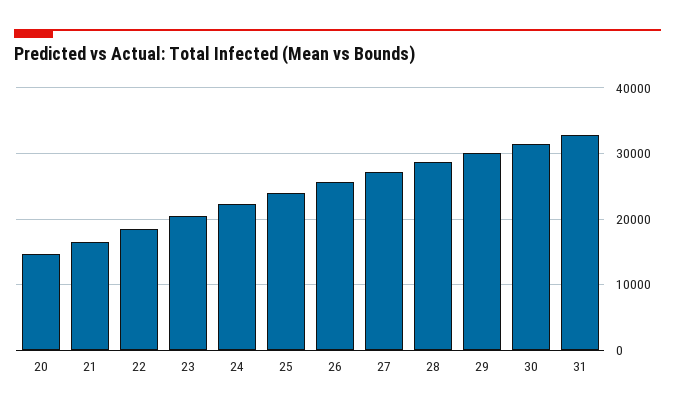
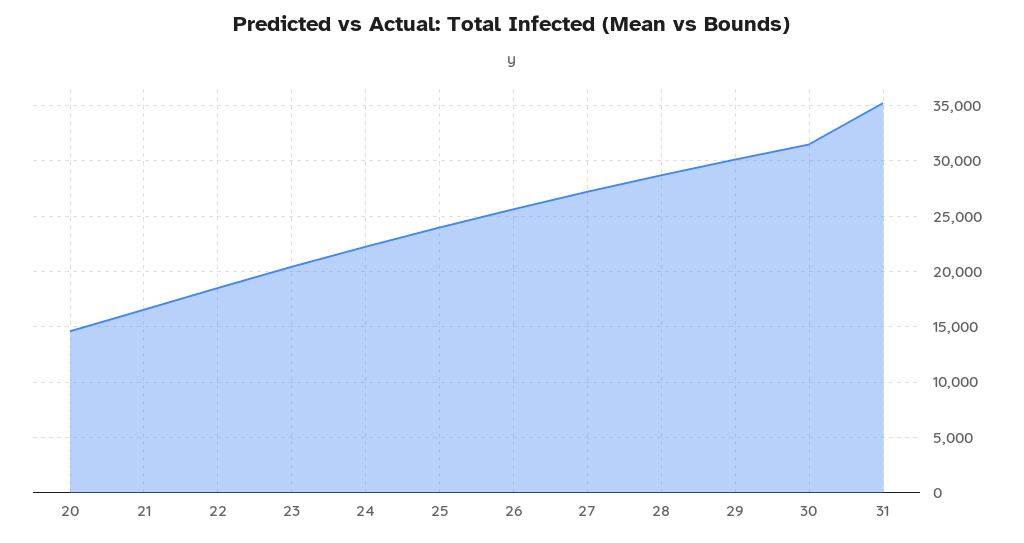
  {
    "20": 15000,
    "21": 17000,
    "22": 19000,
    "23": 20000,
    "24": 22000,
    "25": 24000,
    "26": 26000,
    "27": 27000,
    "28": 29000,
    "29": 30000,
    "30": 31000,
-   "31": 33000
+   "31": 35000
  }

